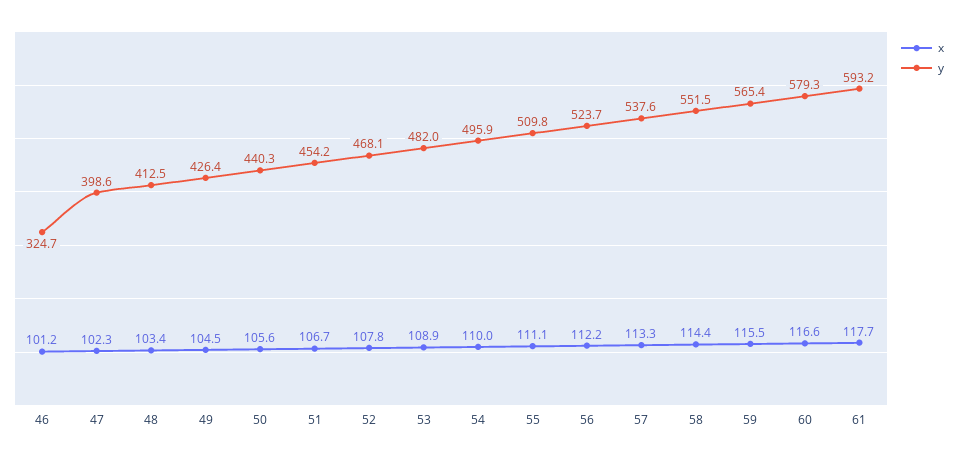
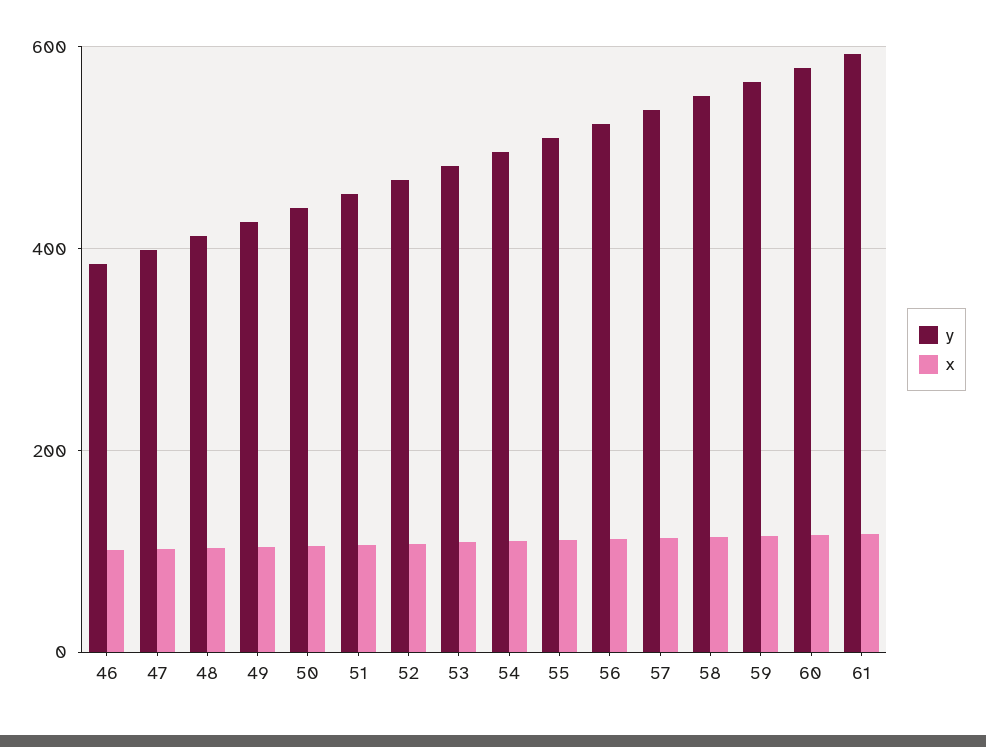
  {
    "x": {
      "46": 101.2,
      "47": 102.3,
      "48": 103.4,
      "49": 104.5,
      "50": 105.6,
      "51": 106.7,
      "52": 107.8,
      "53": 108.9,
      "54": 110,
      "55": 111.1,
      "56": 112.2,
      "57": 113.3,
      "58": 114.4,
      "59": 115.5,
      "60": 116.6,
      "61": 117.7
    },
    "y": {
-     "46": 324.7,
+     "46": 380,
      "47": 398.6,
      "48": 412.5,
      "49": 426.4,
      "50": 440.3,
      "51": 454.2,
      "52": 468.1,
      "53": 482,
      "54": 495.9,
      "55": 509.8,
      "56": 523.7,
      "57": 537.6,
      "58": 551.5,
      "59": 565.4,
      "60": 579.3,
      "61": 593.2
    }
  }

